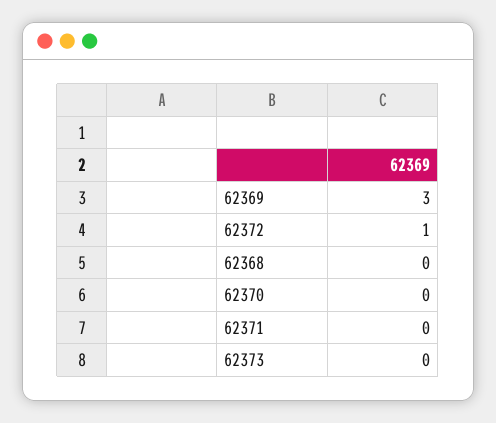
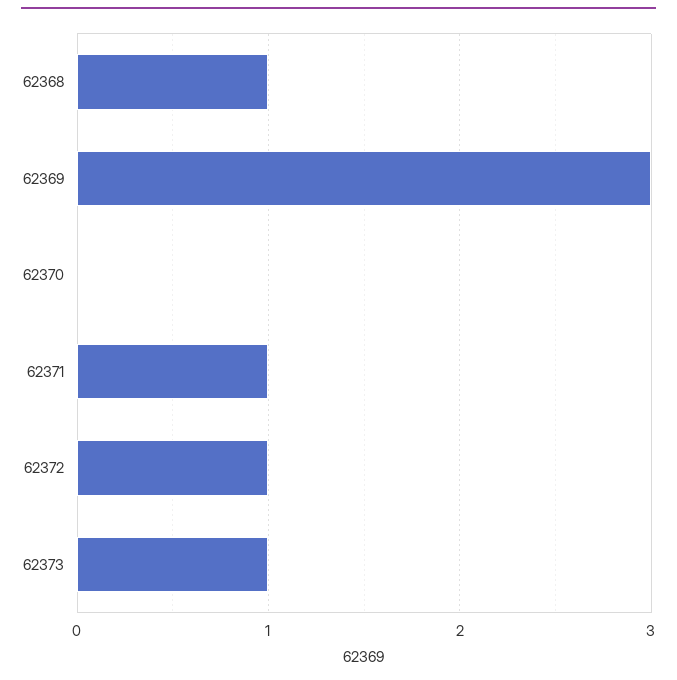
  {
    "62369": 3,
    "62372": 1,
-   "62368": 0,
+   "62368": 1,
    "62370": 0,
-   "62371": 0,
+   "62371": 1,
-   "62373": 0
+   "62373": 1
  }

